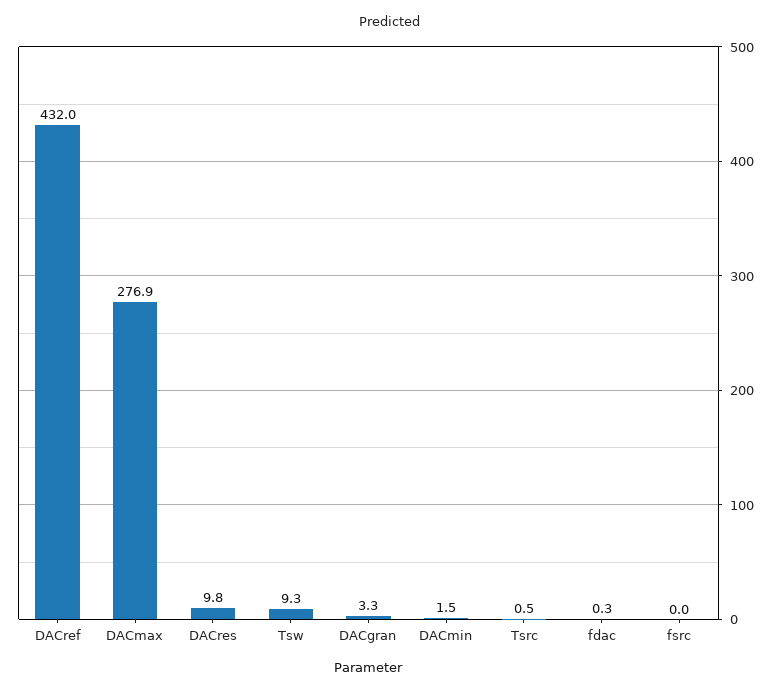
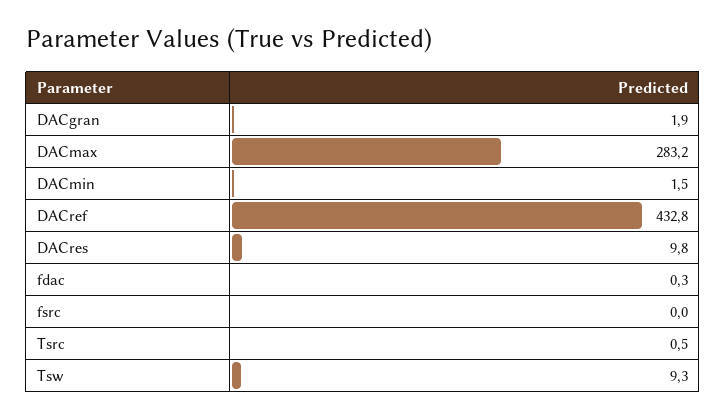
  {
-   "DACref": 432,
+   "DACref": 432.8,
-   "DACmax": 276.9,
+   "DACmax": 283.2,
    "DACres": 9.8,
    "Tsw": 9.3,
-   "DACgran": 3.3,
+   "DACgran": 1.9,
    "DACmin": 1.5,
    "Tsrc": 0.5,
    "fdac": 0.3,
    "fsrc": 0
  }

